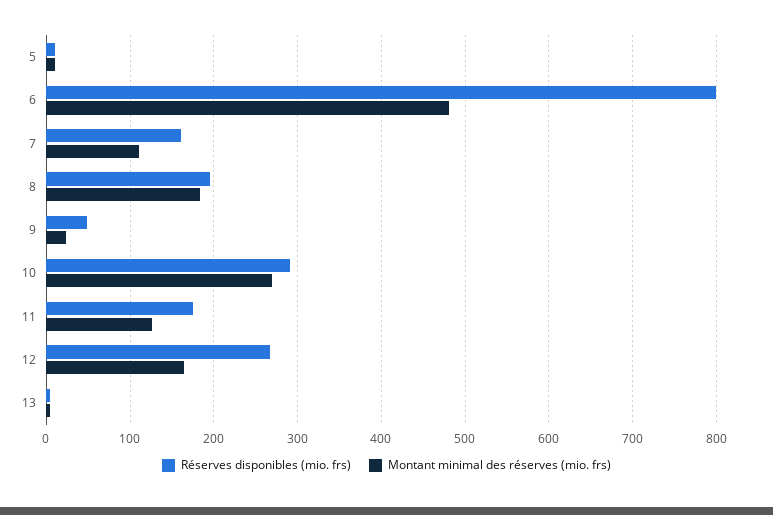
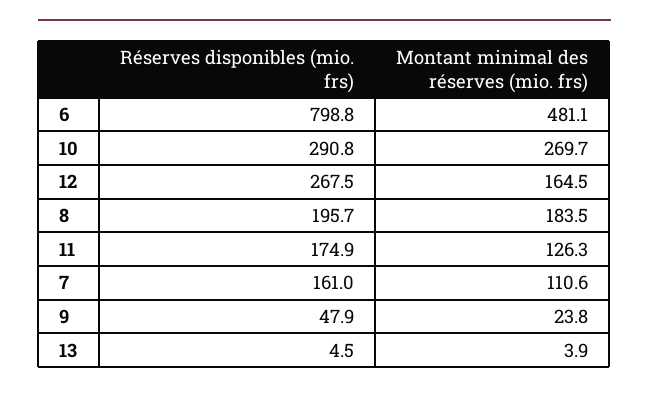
  {
    "Réserves disponibles (mio. frs)": {
-     "5": 10,
      "6": 798.8,
      "7": 161,
      "8": 195.7,
      "9": 47.9,
      "10": 290.8,
      "11": 174.9,
      "12": 267.5,
      "13": 4.5
    },
    "Montant minimal des réserves (mio. frs)": {
-     "5": 10,
      "6": 481.1,
      "7": 110.6,
      "8": 183.5,
      "9": 23.8,
      "10": 269.7,
      "11": 126.3,
      "12": 164.5,
      "13": 3.9
    }
  }

